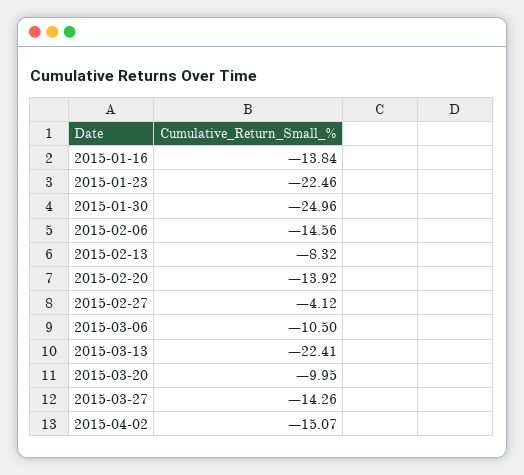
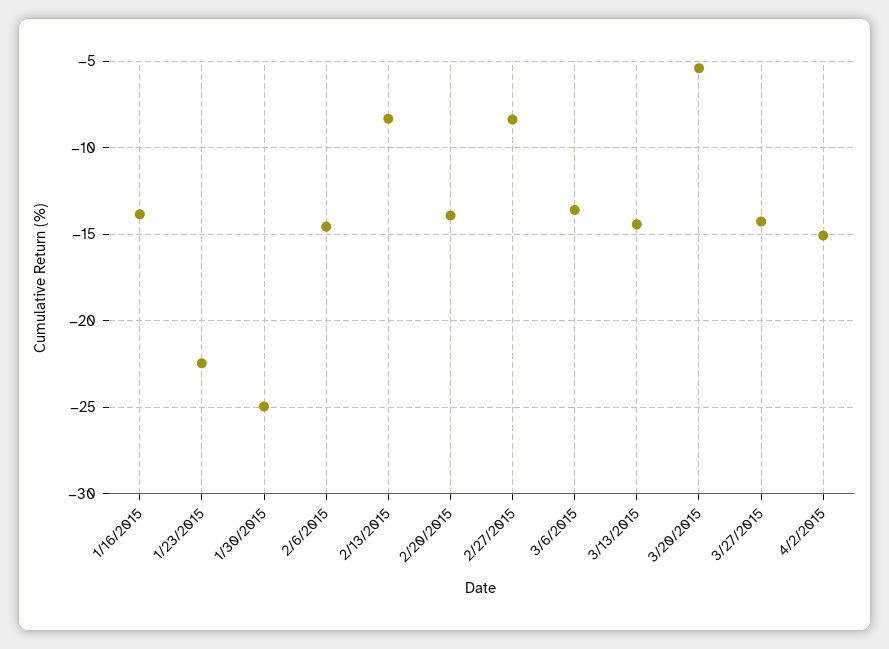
  {
    "2015-01-16": -13.84,
    "2015-01-23": -22.46,
    "2015-01-30": -24.96,
    "2015-02-06": -14.56,
    "2015-02-13": -8.32,
    "2015-02-20": -13.92,
-   "2015-02-27": -4.12,
+   "2015-02-27": -8.5,
-   "2015-03-06": -10.5,
+   "2015-03-06": -13.5,
-   "2015-03-13": -22.41,
+   "2015-03-13": -14.5,
-   "2015-03-20": -9.95,
+   "2015-03-20": -5.5,
    "2015-03-27": -14.26,
    "2015-04-02": -15.07
  }

